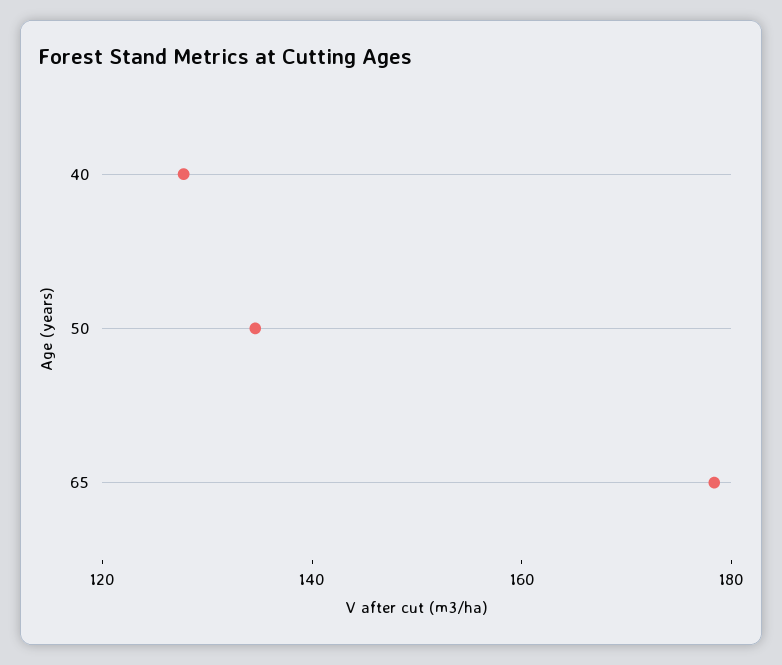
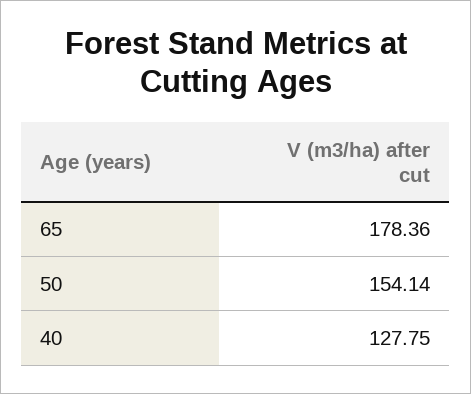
  {
    "40": 127.75,
-   "50": 135,
+   "50": 154.14,
    "65": 178.36
  }

